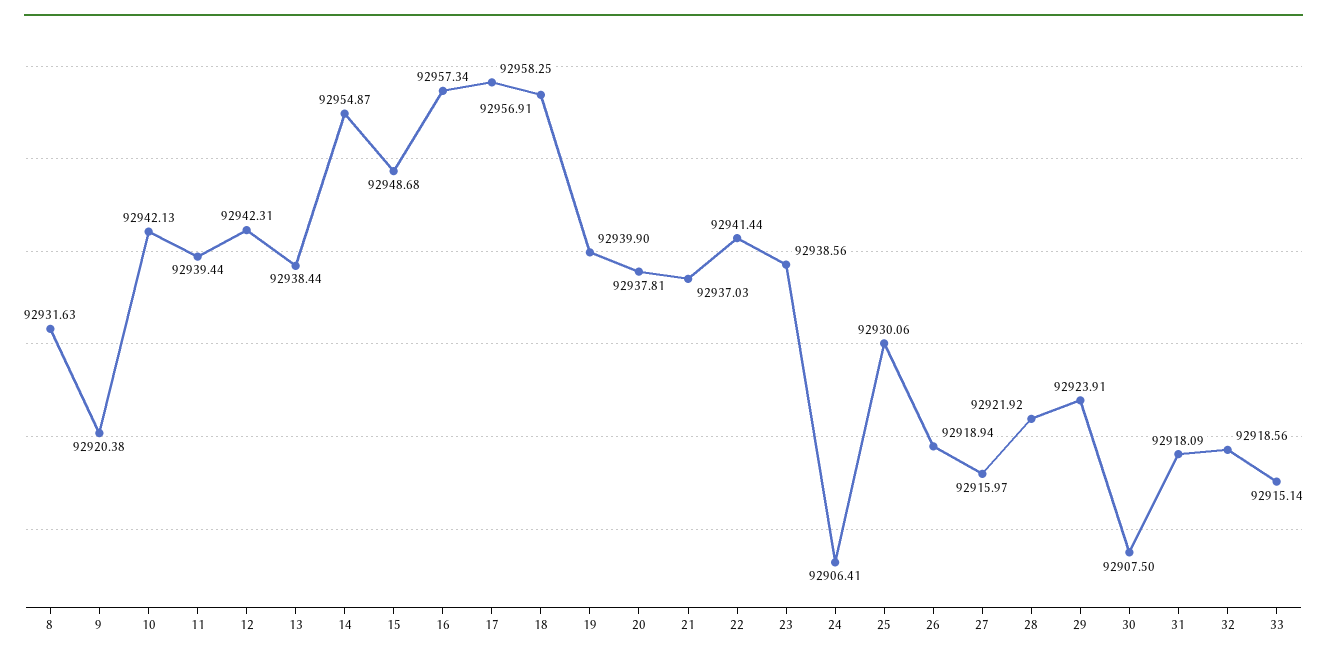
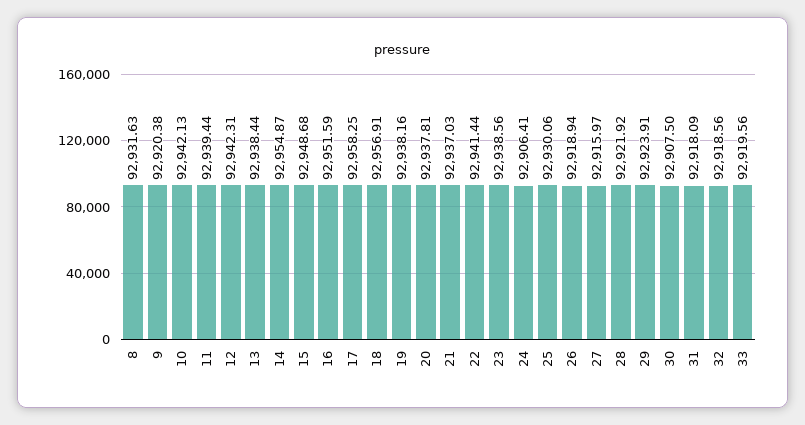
  {
    "8": 92931.63,
    "9": 92920.38,
    "10": 92942.13,
    "11": 92939.44,
    "12": 92942.31,
    "13": 92938.44,
    "14": 92954.87,
    "15": 92948.68,
-   "16": 92957.34,
+   "16": 92951.59,
    "17": 92958.25,
    "18": 92956.91,
-   "19": 92939.9,
+   "19": 92938.16,
    "20": 92937.81,
    "21": 92937.03,
    "22": 92941.44,
    "23": 92938.56,
    "24": 92906.41,
    "25": 92930.06,
    "26": 92918.94,
    "27": 92915.97,
    "28": 92921.92,
    "29": 92923.91,
    "30": 92907.5,
    "31": 92918.09,
    "32": 92918.56,
-   "33": 92915.14
+   "33": 92919.56
  }

